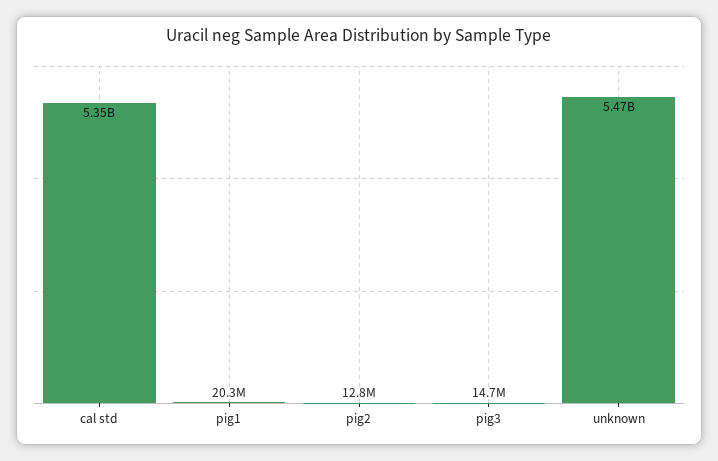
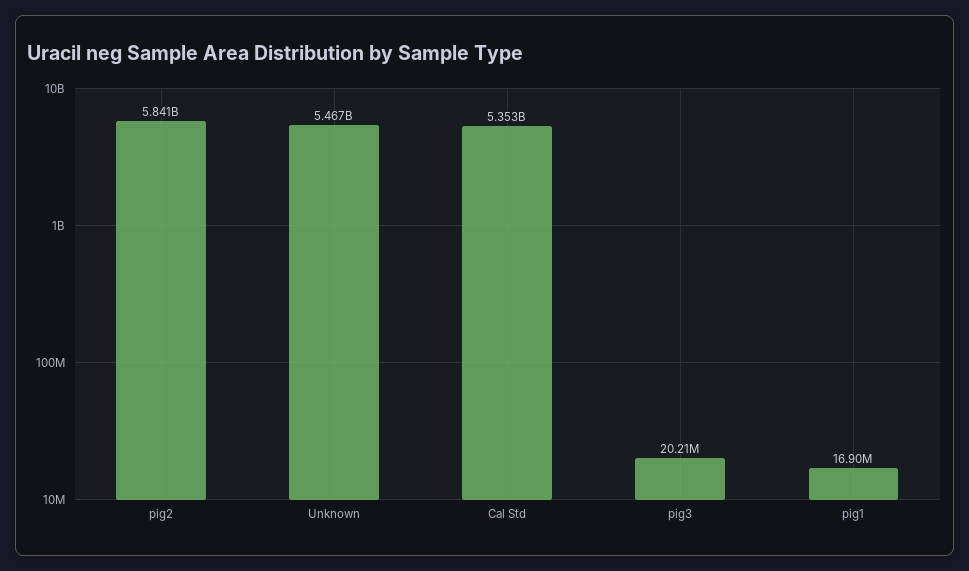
  {
    "cal std": 5353000000,
-   "pig1": 20300000,
+   "pig1": 16900000,
-   "pig2": 12800000,
+   "pig2": 5841000000,
-   "pig3": 14700000,
+   "pig3": 20210000,
    "unknown": 5467000000
  }

